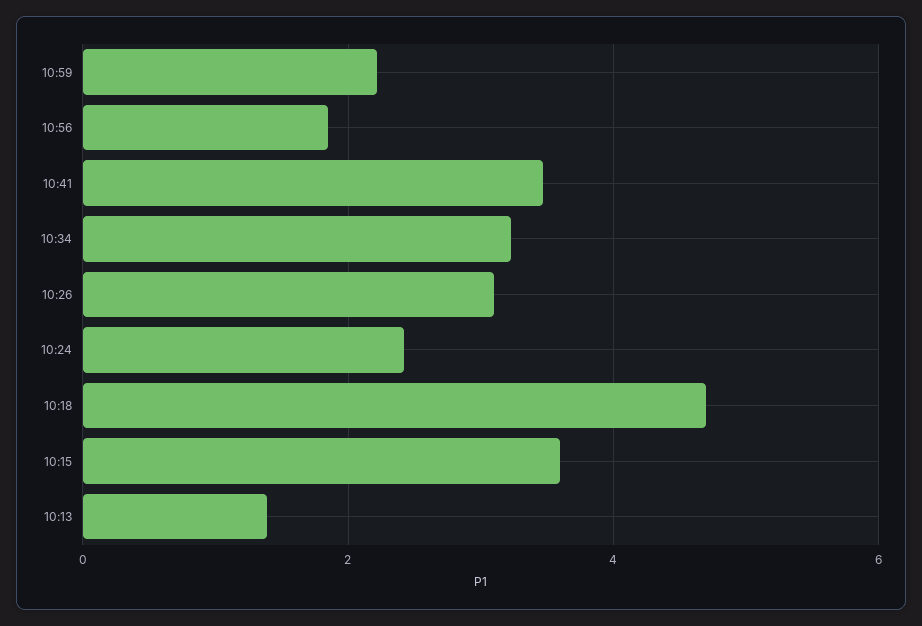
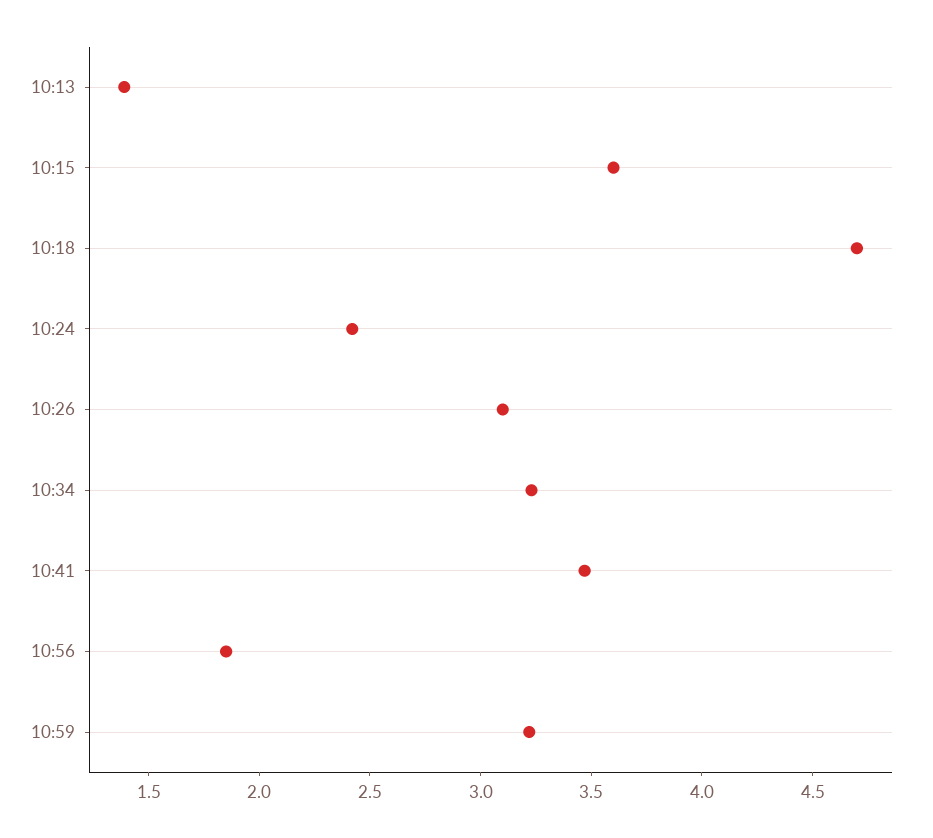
  {
-   "10:59": 2.2,
+   "10:59": 3.2,
    "10:56": 1.9,
    "10:41": 3.5,
    "10:34": 3.2,
    "10:26": 3.1,
    "10:24": 2.4,
    "10:18": 4.7,
    "10:15": 3.6,
    "10:13": 1.4
  }

